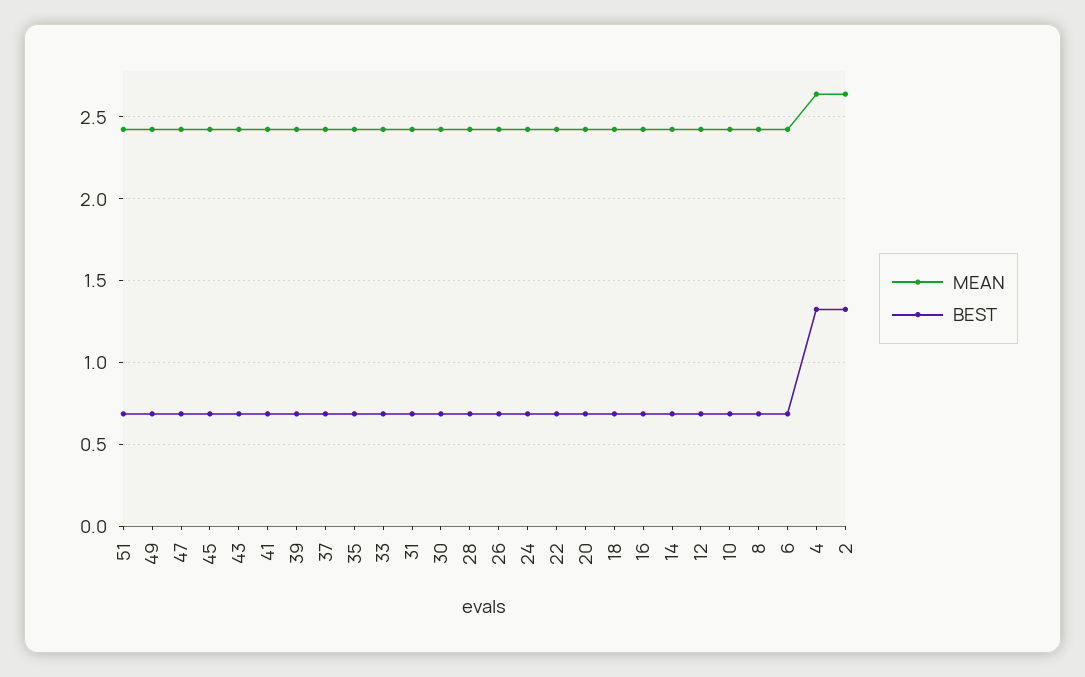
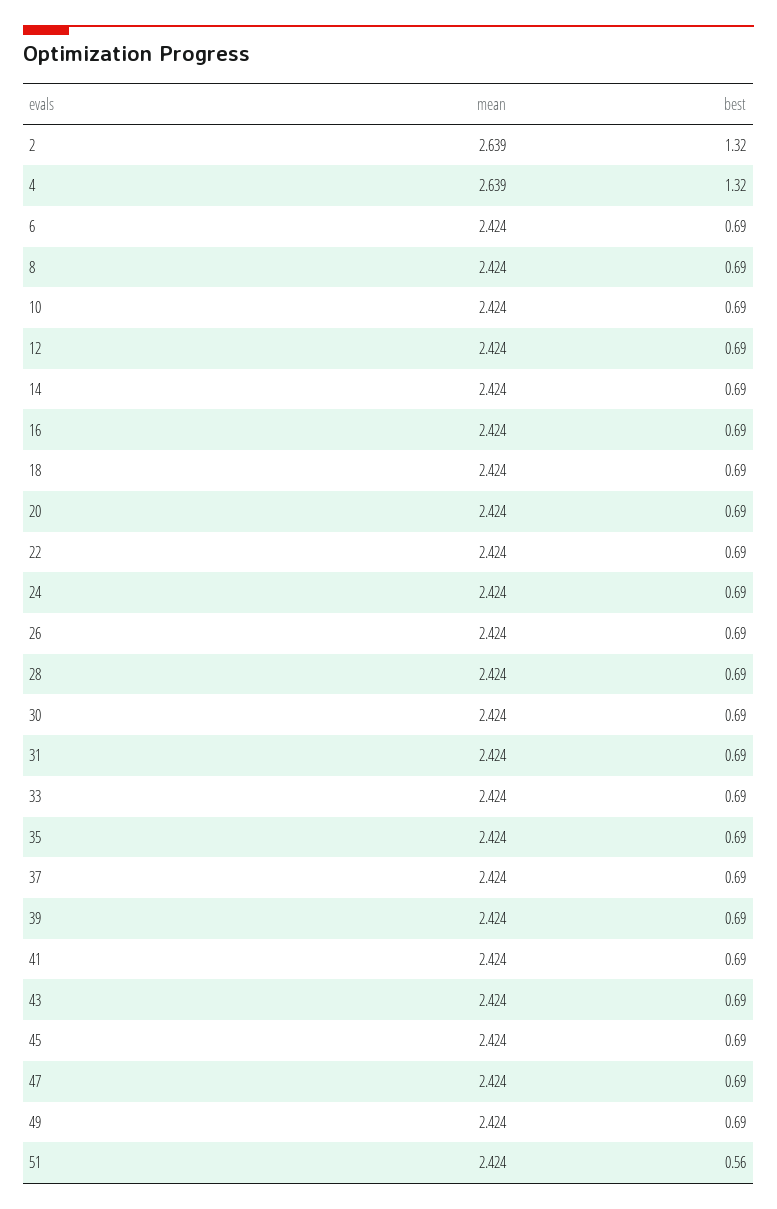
  {
    "MEAN": {
      "51": 2.424,
      "49": 2.424,
      "47": 2.424,
      "45": 2.424,
      "43": 2.424,
      "41": 2.424,
      "39": 2.424,
      "37": 2.424,
      "35": 2.424,
      "33": 2.424,
      "31": 2.424,
      "30": 2.424,
      "28": 2.424,
      "26": 2.424,
      "24": 2.424,
      "22": 2.424,
      "20": 2.424,
      "18": 2.424,
      "16": 2.424,
      "14": 2.424,
      "12": 2.424,
      "10": 2.424,
      "8": 2.424,
      "6": 2.424,
      "4": 2.639,
      "2": 2.639
    },
    "BEST": {
-     "51": 0.7,
+     "51": 0.56,
      "49": 0.69,
      "47": 0.69,
      "45": 0.69,
      "43": 0.69,
      "41": 0.69,
      "39": 0.69,
      "37": 0.69,
      "35": 0.69,
      "33": 0.69,
      "31": 0.69,
      "30": 0.69,
      "28": 0.69,
      "26": 0.69,
      "24": 0.69,
      "22": 0.69,
      "20": 0.69,
      "18": 0.69,
      "16": 0.69,
      "14": 0.69,
      "12": 0.69,
      "10": 0.69,
      "8": 0.69,
      "6": 0.69,
      "4": 1.32,
      "2": 1.32
    }
  }

